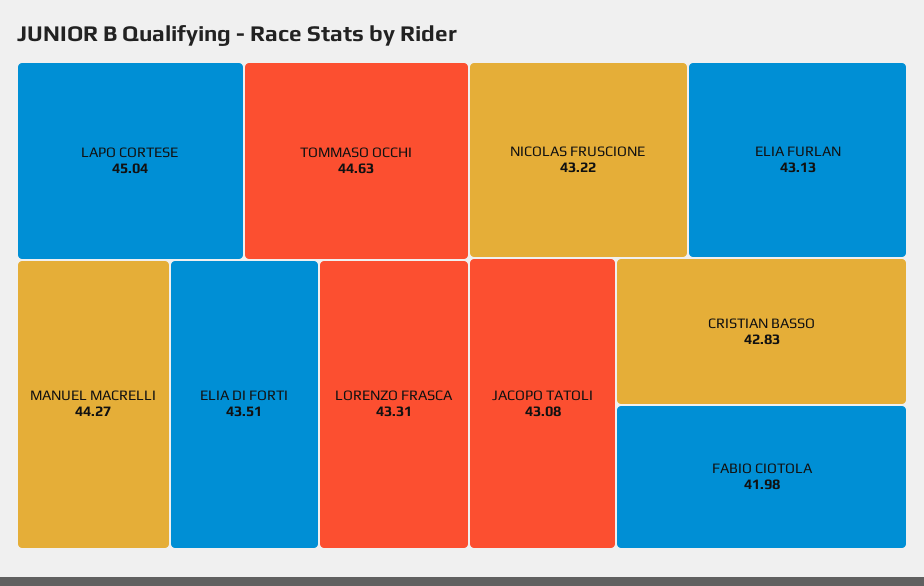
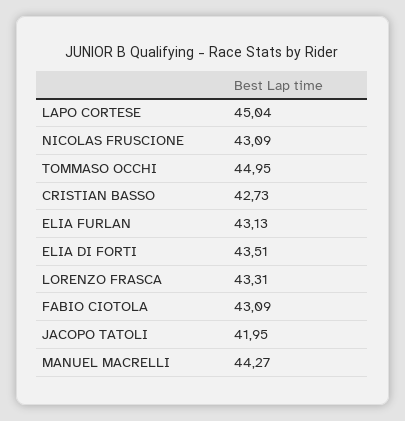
  {
    "LAPO CORTESE": 45.04,
-   "TOMMASO OCCHI": 44.63,
+   "TOMMASO OCCHI": 44.95,
    "MANUEL MACRELLI": 44.27,
    "ELIA DI FORTI": 43.51,
    "LORENZO FRASCA": 43.31,
-   "NICOLAS FRUSCIONE": 43.22,
+   "NICOLAS FRUSCIONE": 43.09,
    "ELIA FURLAN": 43.13,
-   "JACOPO TATOLI": 43.08,
+   "JACOPO TATOLI": 41.95,
-   "CRISTIAN BASSO": 42.83,
+   "CRISTIAN BASSO": 42.73,
-   "FABIO CIOTOLA": 41.98
+   "FABIO CIOTOLA": 43.09
  }

